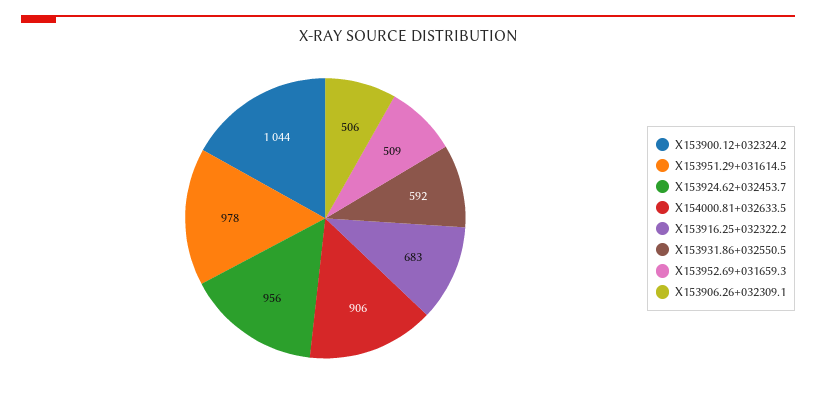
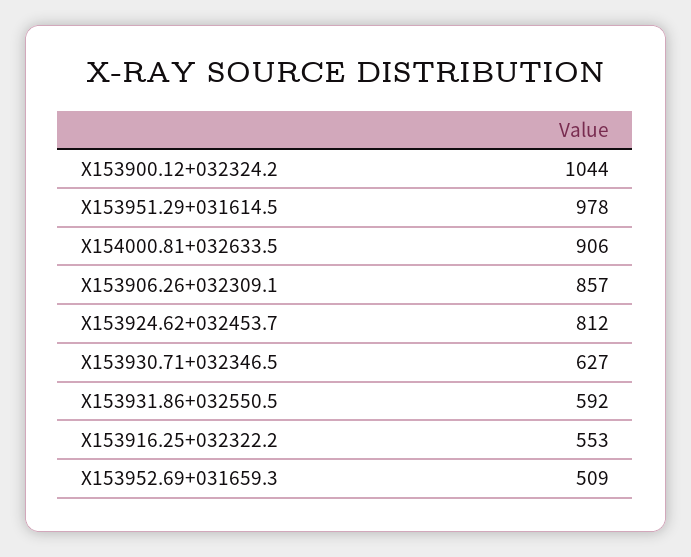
  {
    "X153900.12+032324.2": 1044,
    "X153951.29+031614.5": 978,
-   "X153924.62+032453.7": 956,
+   "X153924.62+032453.7": 812,
    "X154000.81+032633.5": 906,
-   "X153916.25+032322.2": 683,
+   "X153916.25+032322.2": 553,
    "X153931.86+032550.5": 592,
    "X153952.69+031659.3": 509,
-   "X153906.26+032309.1": 506
+   "X153906.26+032309.1": 857,
+   "X153930.71+032346.5": 627
  }

